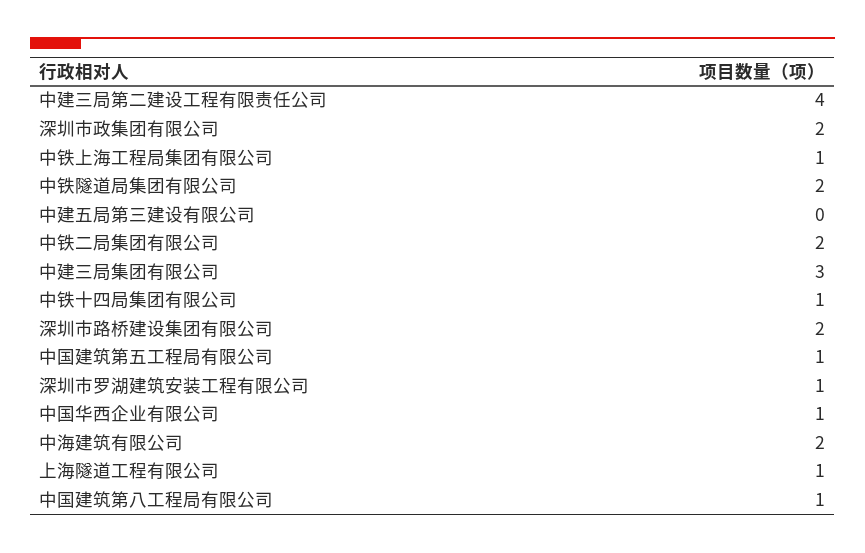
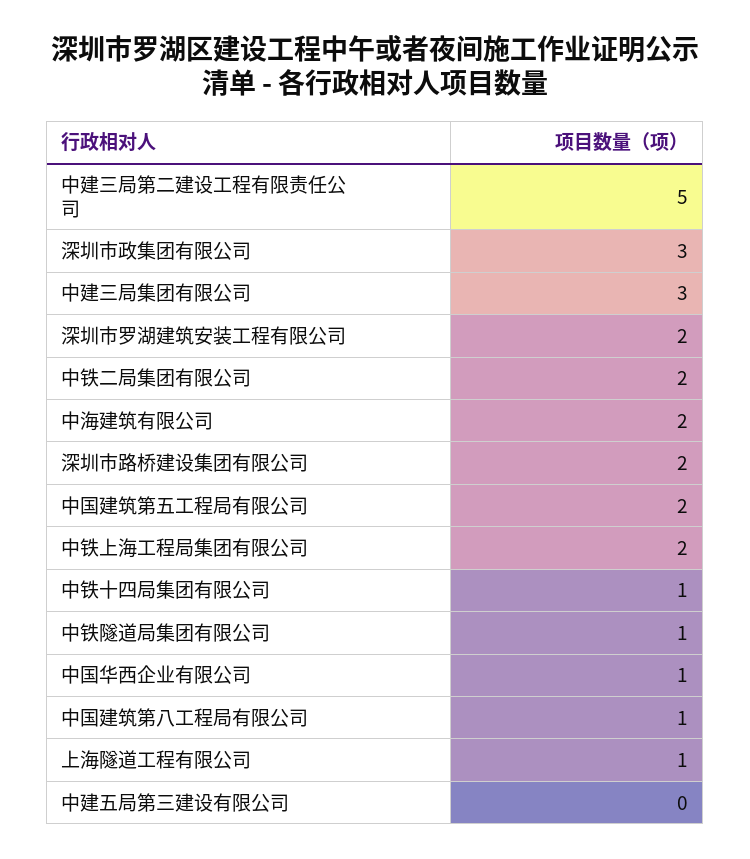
  {
-   "中建三局第二建设工程有限责任公司": 4,
+   "中建三局第二建设工程有限责任公司": 5,
-   "深圳市政集团有限公司": 2,
+   "深圳市政集团有限公司": 3,
-   "中铁上海工程局集团有限公司": 1,
+   "中铁上海工程局集团有限公司": 2,
-   "中铁隧道局集团有限公司": 2,
+   "中铁隧道局集团有限公司": 1,
    "中建五局第三建设有限公司": 0,
    "中铁二局集团有限公司": 2,
    "中建三局集团有限公司": 3,
    "中铁十四局集团有限公司": 1,
    "深圳市路桥建设集团有限公司": 2,
-   "中国建筑第五工程局有限公司": 1,
+   "中国建筑第五工程局有限公司": 2,
-   "深圳市罗湖建筑安装工程有限公司": 1,
+   "深圳市罗湖建筑安装工程有限公司": 2,
    "中国华西企业有限公司": 1,
    "中海建筑有限公司": 2,
    "上海隧道工程有限公司": 1,
    "中国建筑第八工程局有限公司": 1
  }

